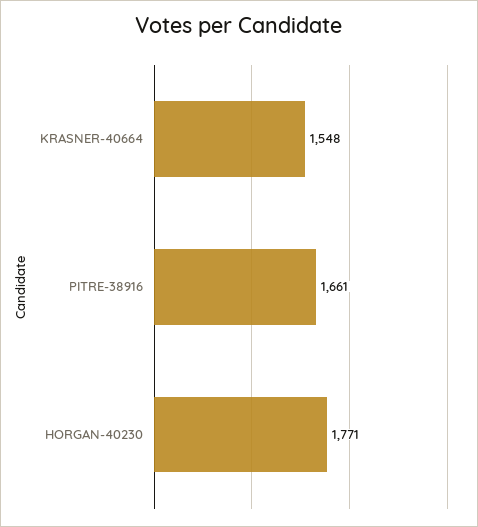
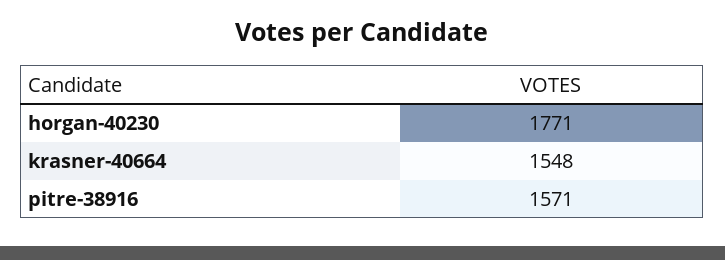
  {
    "KRASNER-40664": 1548,
-   "PITRE-38916": 1661,
+   "PITRE-38916": 1571,
    "HORGAN-40230": 1771
  }

